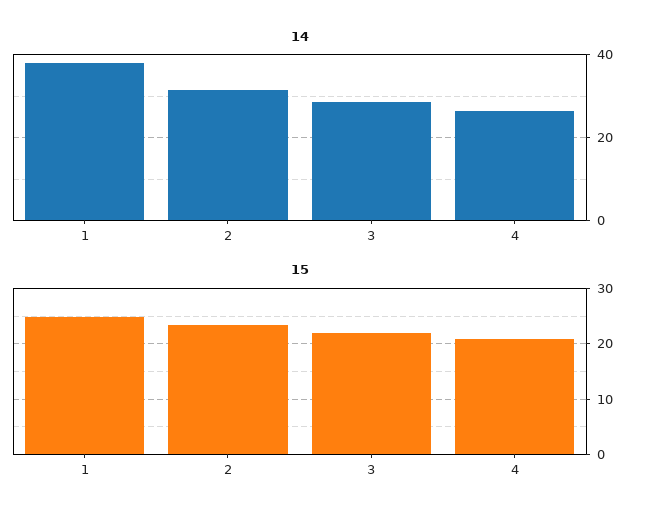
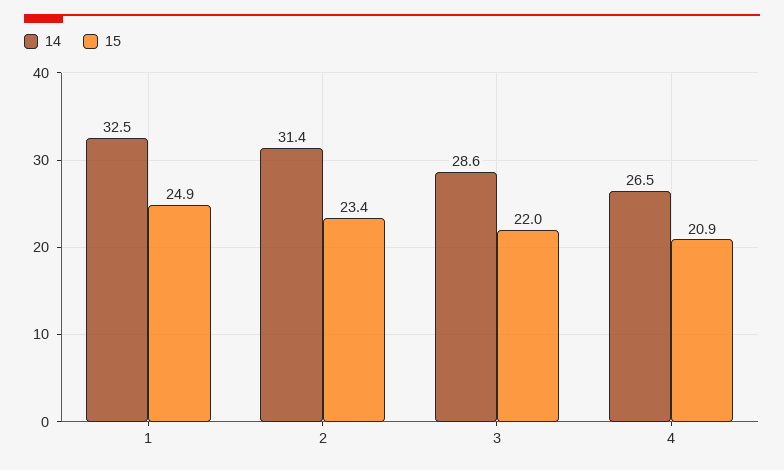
  {
    "14": {
-     "1": 38,
+     "1": 32.5,
      "2": 31.4,
      "3": 28.6,
      "4": 26.5
    },
    "15": {
      "1": 24.9,
      "2": 23.4,
      "3": 22,
      "4": 20.9
    }
  }

